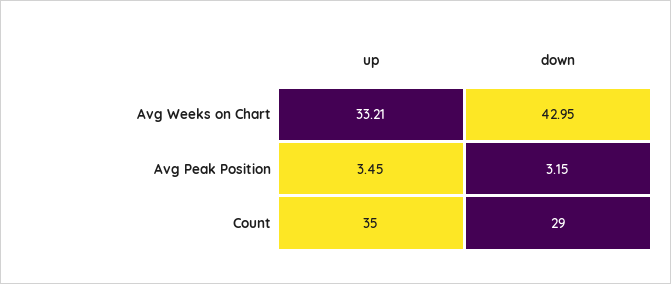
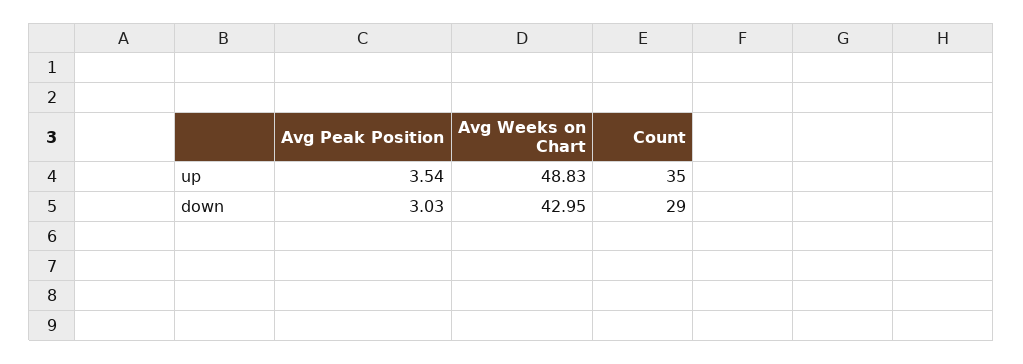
  {
    "up": {
-     "Avg Weeks on Chart": 33.21,
+     "Avg Weeks on Chart": 48.83,
-     "Avg Peak Position": 3.45,
+     "Avg Peak Position": 3.54,
      "Count": 35
    },
    "down": {
      "Avg Weeks on Chart": 42.95,
-     "Avg Peak Position": 3.15,
+     "Avg Peak Position": 3.03,
      "Count": 29
    }
  }

